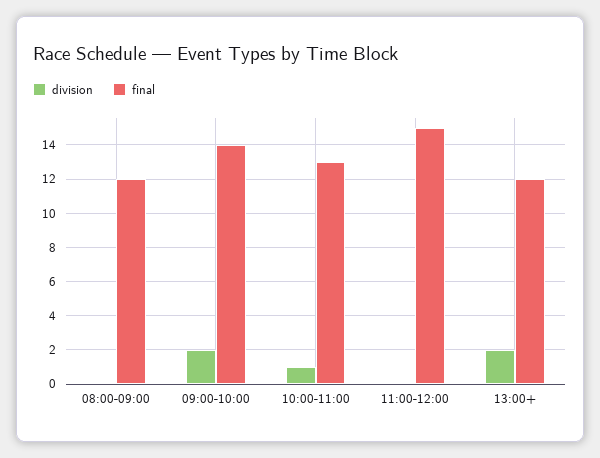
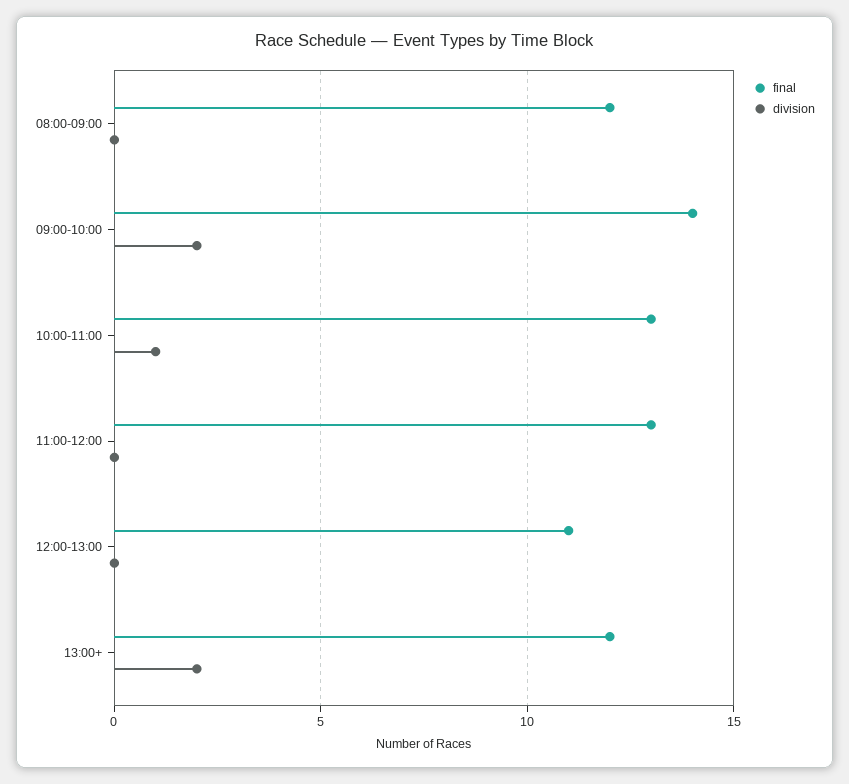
  {
    "division": {
      "08:00-09:00": 0,
      "09:00-10:00": 2,
      "10:00-11:00": 1,
      "11:00-12:00": 0,
-     "13:00+": 2
+     "13:00+": 2,
+     "12:00-13:00": 0
    },
    "final": {
      "08:00-09:00": 12,
      "09:00-10:00": 14,
      "10:00-11:00": 13,
-     "11:00-12:00": 15,
+     "11:00-12:00": 13,
-     "13:00+": 12
+     "13:00+": 12,
+     "12:00-13:00": 11
    }
  }

